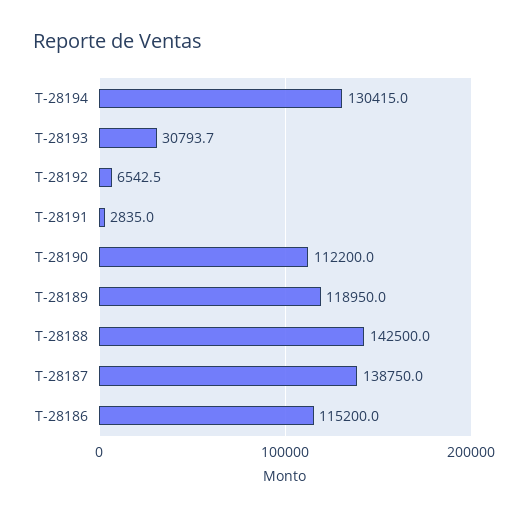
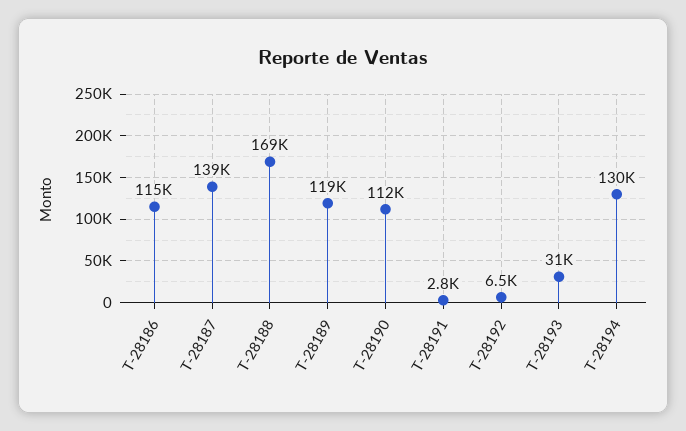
  {
    "T-28194": 130415,
    "T-28193": 30793.7,
    "T-28192": 6542.5,
    "T-28191": 2835,
    "T-28190": 112200,
    "T-28189": 118950,
-   "T-28188": 142500,
+   "T-28188": 169000,
    "T-28187": 138750,
    "T-28186": 115200
  }

